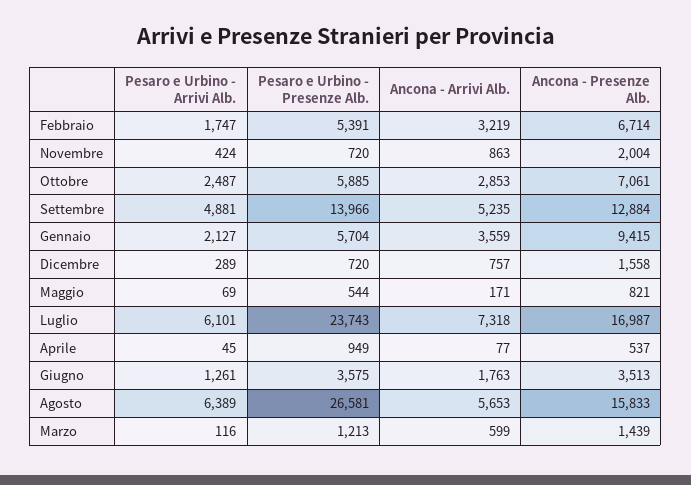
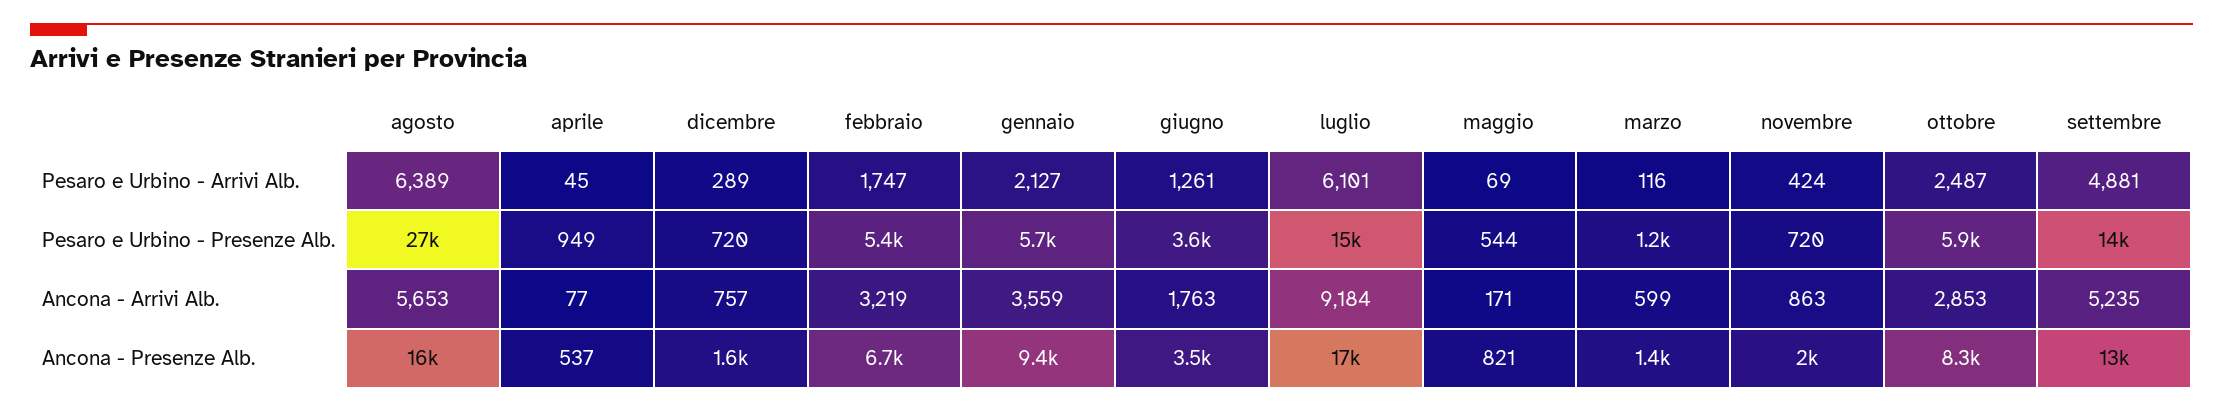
  {
    "Pesaro e Urbino - Arrivi Alb.": {
      "Febbraio": 1747,
      "Novembre": 424,
      "Ottobre": 2487,
      "Settembre": 4881,
      "Gennaio": 2127,
      "Dicembre": 289,
      "Maggio": 69,
      "Luglio": 6101,
      "Aprile": 45,
      "Giugno": 1261,
      "Agosto": 6389,
      "Marzo": 116
    },
    "Pesaro e Urbino - Presenze Alb.": {
      "Febbraio": 5391,
      "Novembre": 720,
      "Ottobre": 5885,
      "Settembre": 13966,
      "Gennaio": 5704,
      "Dicembre": 720,
      "Maggio": 544,
-     "Luglio": 23743,
+     "Luglio": 15000,
      "Aprile": 949,
      "Giugno": 3575,
      "Agosto": 26581,
      "Marzo": 1213
    },
    "Ancona - Arrivi Alb.": {
      "Febbraio": 3219,
      "Novembre": 863,
      "Ottobre": 2853,
      "Settembre": 5235,
      "Gennaio": 3559,
      "Dicembre": 757,
      "Maggio": 171,
-     "Luglio": 7318,
+     "Luglio": 9184,
      "Aprile": 77,
      "Giugno": 1763,
      "Agosto": 5653,
      "Marzo": 599
    },
    "Ancona - Presenze Alb.": {
      "Febbraio": 6714,
      "Novembre": 2004,
-     "Ottobre": 7061,
+     "Ottobre": 8300,
      "Settembre": 12884,
      "Gennaio": 9415,
      "Dicembre": 1558,
      "Maggio": 821,
      "Luglio": 16987,
      "Aprile": 537,
      "Giugno": 3513,
      "Agosto": 15833,
      "Marzo": 1439
    }
  }

